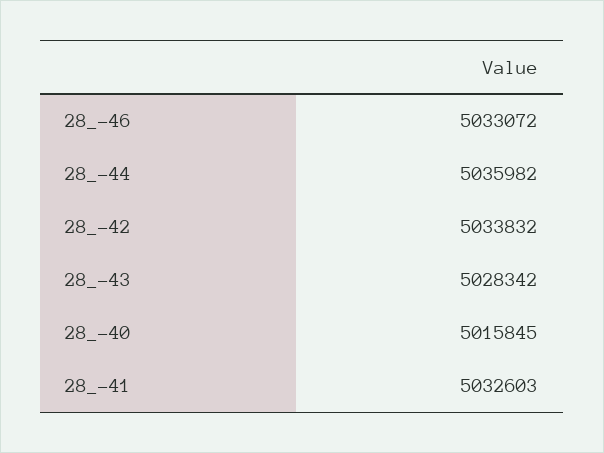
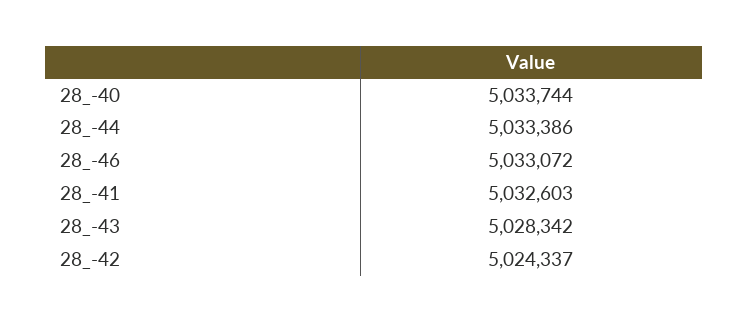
  {
    "28_-46": 5033072,
-   "28_-44": 5035982,
+   "28_-44": 5033386,
-   "28_-42": 5033832,
+   "28_-42": 5024337,
    "28_-43": 5028342,
-   "28_-40": 5015845,
+   "28_-40": 5033744,
    "28_-41": 5032603
  }

